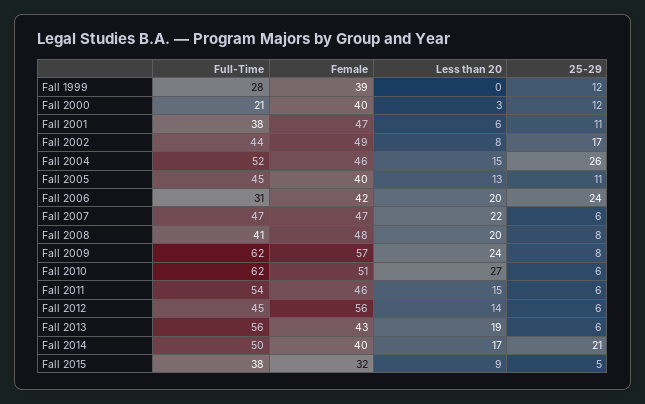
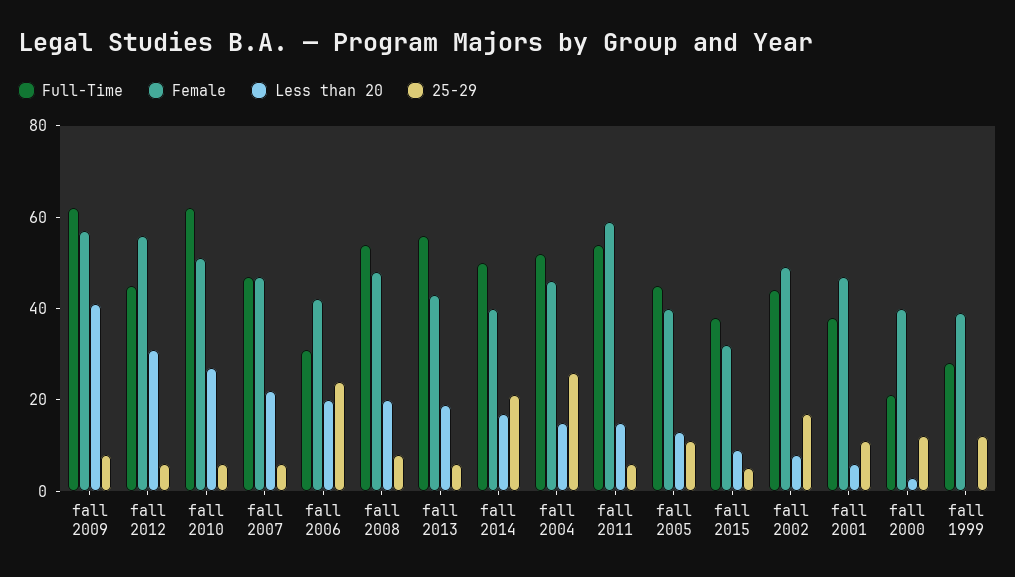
  {
    "Full-Time": {
      "Fall 1999": 28,
      "Fall 2000": 21,
      "Fall 2001": 38,
      "Fall 2002": 44,
      "Fall 2004": 52,
      "Fall 2005": 45,
      "Fall 2006": 31,
      "Fall 2007": 47,
-     "Fall 2008": 41,
+     "Fall 2008": 55,
      "Fall 2009": 62,
      "Fall 2010": 62,
      "Fall 2011": 54,
      "Fall 2012": 45,
      "Fall 2013": 56,
      "Fall 2014": 50,
      "Fall 2015": 38
    },
    "Female": {
      "Fall 1999": 39,
      "Fall 2000": 40,
      "Fall 2001": 47,
      "Fall 2002": 49,
      "Fall 2004": 46,
      "Fall 2005": 40,
      "Fall 2006": 42,
      "Fall 2007": 47,
      "Fall 2008": 48,
      "Fall 2009": 57,
      "Fall 2010": 51,
-     "Fall 2011": 46,
+     "Fall 2011": 60,
      "Fall 2012": 56,
      "Fall 2013": 43,
      "Fall 2014": 40,
      "Fall 2015": 32
    },
    "Less than 20": {
      "Fall 1999": 0,
      "Fall 2000": 3,
      "Fall 2001": 6,
      "Fall 2002": 8,
      "Fall 2004": 15,
      "Fall 2005": 13,
      "Fall 2006": 20,
      "Fall 2007": 22,
      "Fall 2008": 20,
-     "Fall 2009": 24,
+     "Fall 2009": 40,
      "Fall 2010": 27,
      "Fall 2011": 15,
-     "Fall 2012": 14,
+     "Fall 2012": 30,
      "Fall 2013": 19,
      "Fall 2014": 17,
      "Fall 2015": 9
    },
    "25-29": {
      "Fall 1999": 12,
      "Fall 2000": 12,
      "Fall 2001": 11,
      "Fall 2002": 17,
      "Fall 2004": 26,
      "Fall 2005": 11,
      "Fall 2006": 24,
      "Fall 2007": 6,
      "Fall 2008": 8,
      "Fall 2009": 8,
      "Fall 2010": 6,
      "Fall 2011": 6,
      "Fall 2012": 6,
      "Fall 2013": 6,
      "Fall 2014": 21,
      "Fall 2015": 5
    }
  }

